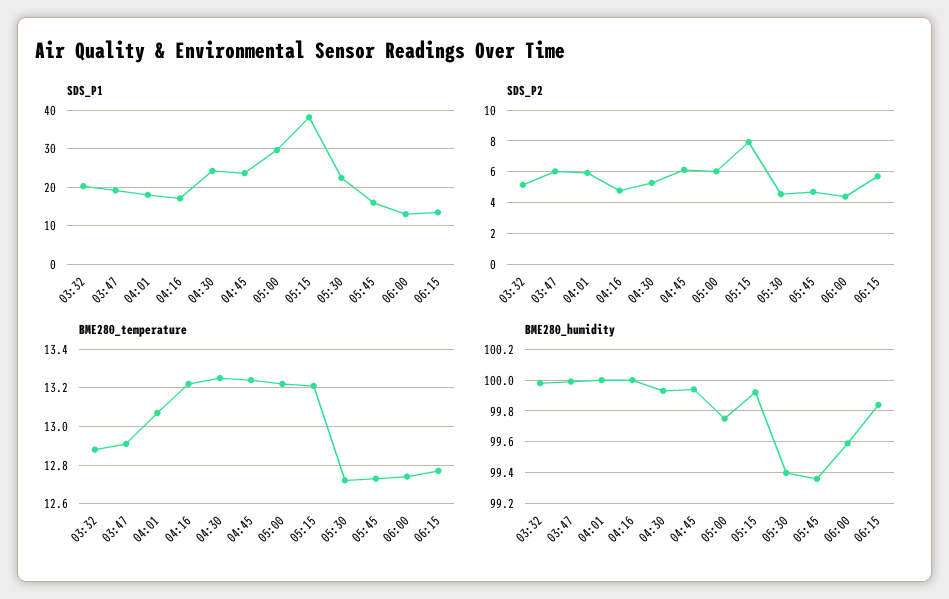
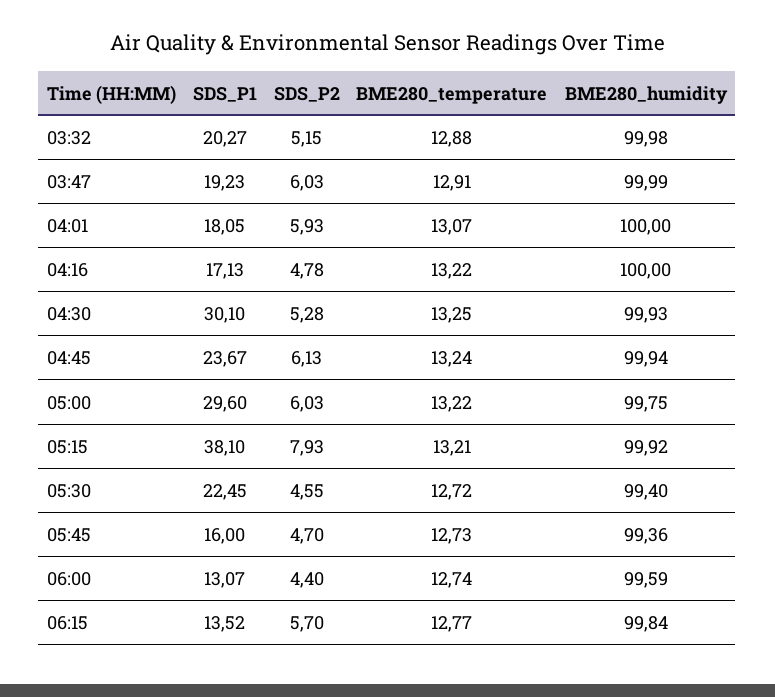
  {
    "SDS_P1": {
      "03:32": 20.27,
      "03:47": 19.23,
      "04:01": 18.05,
      "04:16": 17.13,
-     "04:30": 24,
+     "04:30": 30.1,
      "04:45": 23.67,
      "05:00": 29.6,
      "05:15": 38.1,
      "05:30": 22.45,
      "05:45": 16,
      "06:00": 13.07,
      "06:15": 13.52
    },
    "SDS_P2": {
      "03:32": 5.15,
      "03:47": 6.03,
      "04:01": 5.93,
      "04:16": 4.78,
      "04:30": 5.28,
      "04:45": 6.13,
      "05:00": 6.03,
      "05:15": 7.93,
      "05:30": 4.55,
      "05:45": 4.7,
      "06:00": 4.4,
      "06:15": 5.7
    },
    "BME280_temperature": {
      "03:32": 12.88,
      "03:47": 12.91,
      "04:01": 13.07,
      "04:16": 13.22,
      "04:30": 13.25,
      "04:45": 13.24,
      "05:00": 13.22,
      "05:15": 13.21,
      "05:30": 12.72,
      "05:45": 12.73,
      "06:00": 12.74,
      "06:15": 12.77
    },
    "BME280_humidity": {
      "03:32": 99.98,
      "03:47": 99.99,
      "04:01": 100,
      "04:16": 100,
      "04:30": 99.93,
      "04:45": 99.94,
      "05:00": 99.75,
      "05:15": 99.92,
      "05:30": 99.4,
      "05:45": 99.36,
      "06:00": 99.59,
      "06:15": 99.84
    }
  }

